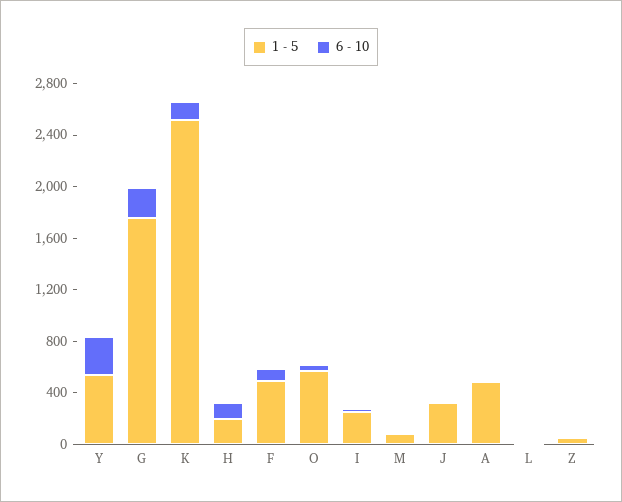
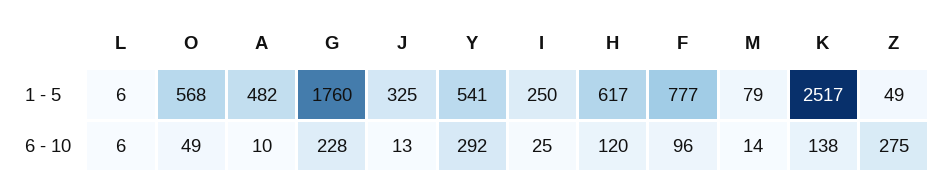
  {
    "1 - 5": {
      "Y": 541,
      "G": 1760,
      "K": 2517,
-     "H": 200,
+     "H": 617,
-     "F": 500,
+     "F": 777,
      "O": 568,
      "I": 250,
      "M": 79,
      "J": 325,
      "A": 482,
      "L": 6,
      "Z": 49
    },
    "6 - 10": {
      "Y": 292,
      "G": 228,
      "K": 138,
      "H": 120,
      "F": 96,
      "O": 49,
      "I": 25,
      "M": 14,
      "J": 13,
      "A": 10,
      "L": 6,
-     "Z": 0
+     "Z": 275
    }
  }

